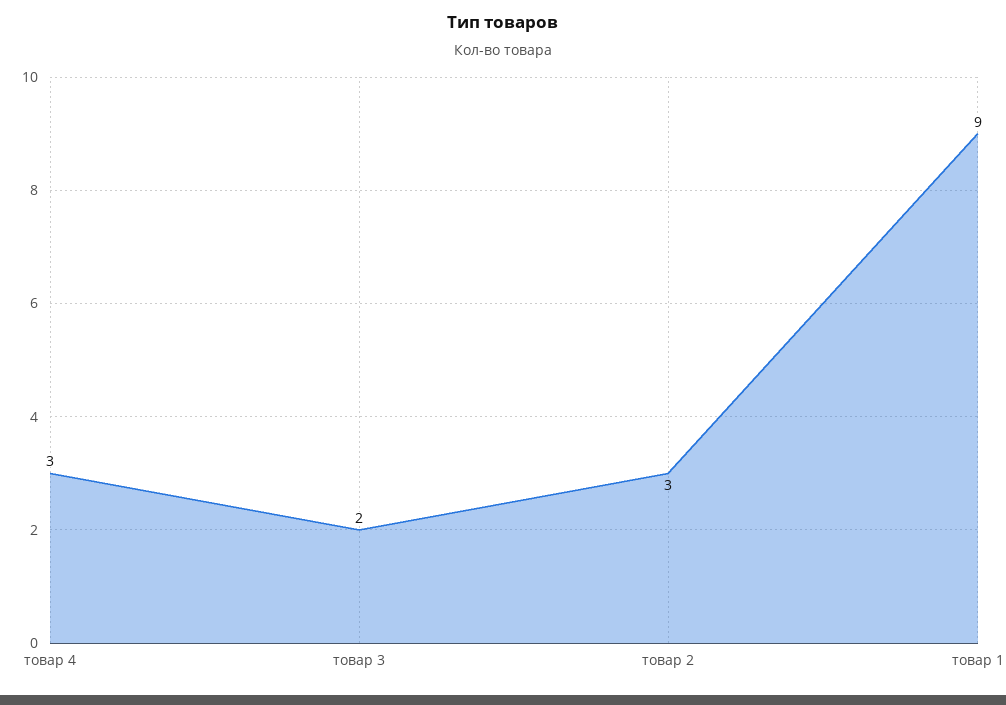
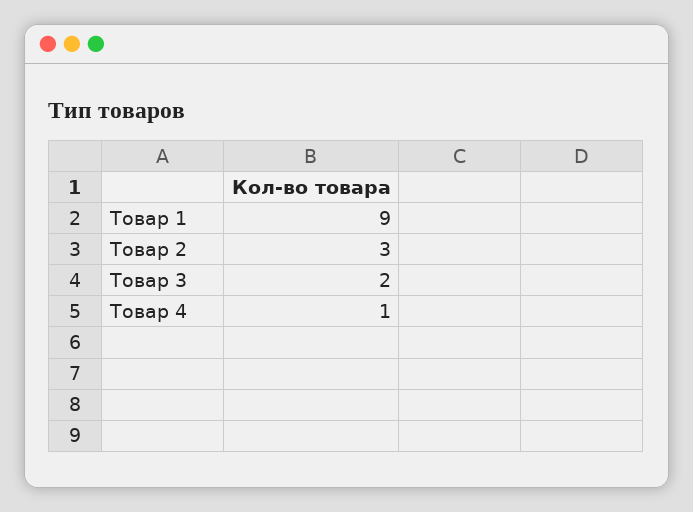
  {
-   "товар 4": 3,
+   "товар 4": 1,
    "товар 3": 2,
    "товар 2": 3,
    "товар 1": 9
  }

